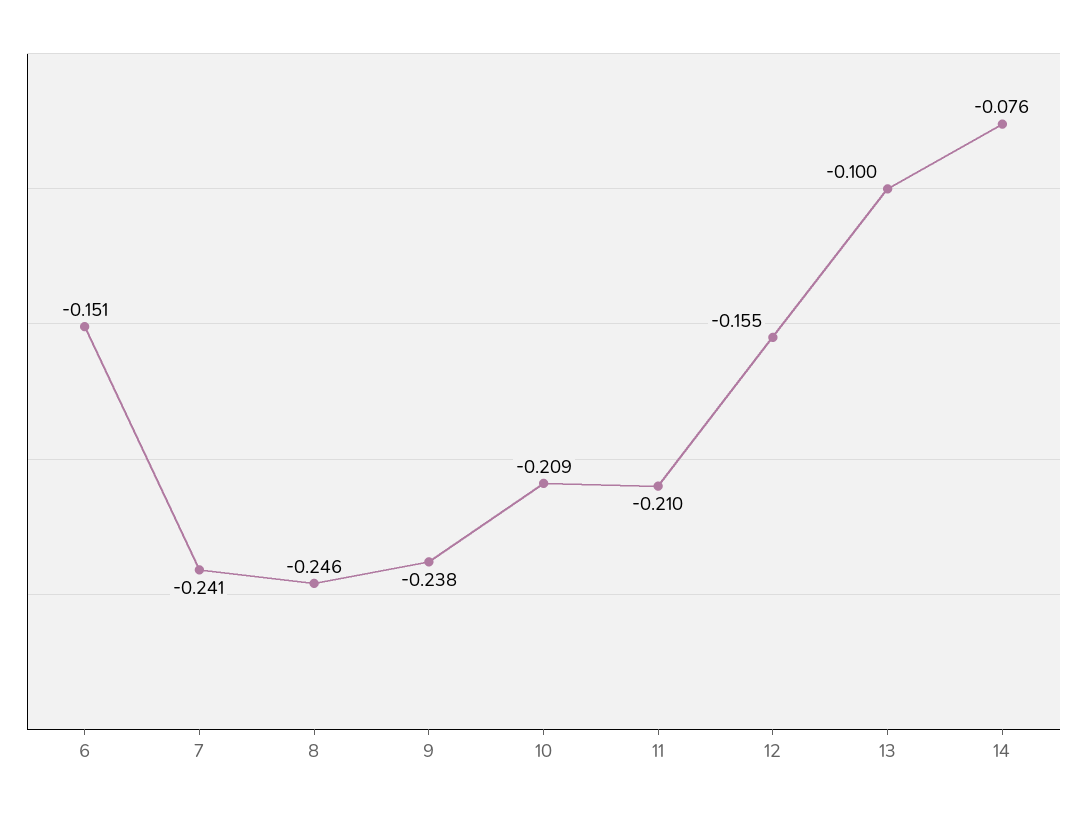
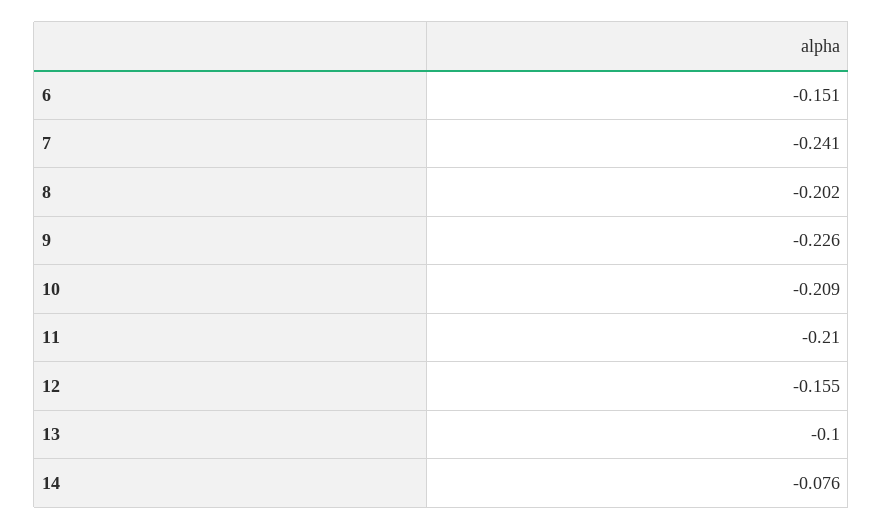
  {
    "6": -0.151,
    "7": -0.241,
-   "8": -0.246,
+   "8": -0.202,
-   "9": -0.238,
+   "9": -0.226,
    "10": -0.209,
    "11": -0.21,
    "12": -0.155,
    "13": -0.1,
    "14": -0.076
  }

